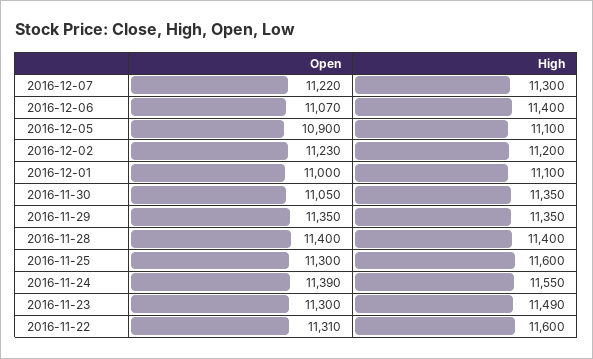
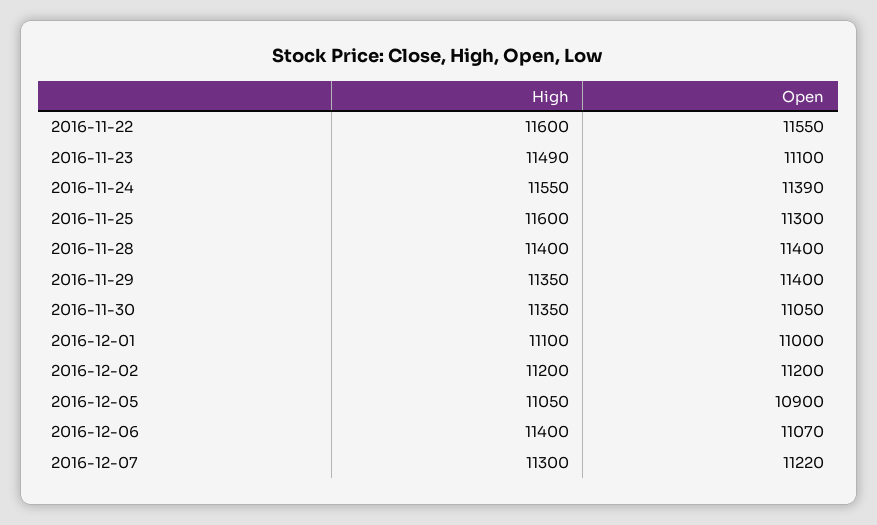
  {
    "Open": {
      "2016-12-07": 11220,
      "2016-12-06": 11070,
      "2016-12-05": 10900,
-     "2016-12-02": 11230,
+     "2016-12-02": 11200,
      "2016-12-01": 11000,
      "2016-11-30": 11050,
-     "2016-11-29": 11350,
+     "2016-11-29": 11400,
      "2016-11-28": 11400,
      "2016-11-25": 11300,
      "2016-11-24": 11390,
-     "2016-11-23": 11300,
+     "2016-11-23": 11100,
-     "2016-11-22": 11310
+     "2016-11-22": 11550
    },
    "High": {
      "2016-12-07": 11300,
      "2016-12-06": 11400,
-     "2016-12-05": 11100,
+     "2016-12-05": 11050,
      "2016-12-02": 11200,
      "2016-12-01": 11100,
      "2016-11-30": 11350,
      "2016-11-29": 11350,
      "2016-11-28": 11400,
      "2016-11-25": 11600,
      "2016-11-24": 11550,
      "2016-11-23": 11490,
      "2016-11-22": 11600
    }
  }

